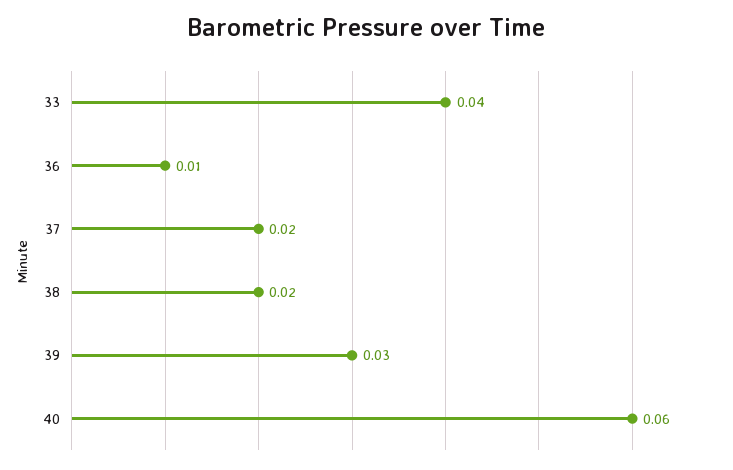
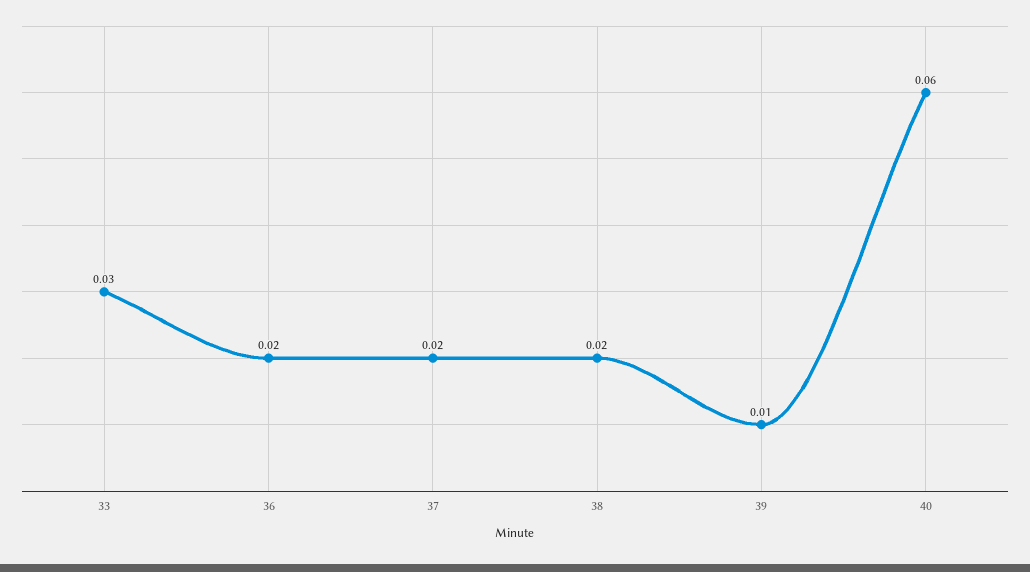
  {
-   "33": 0.04,
+   "33": 0.03,
-   "36": 0.01,
+   "36": 0.02,
    "37": 0.02,
    "38": 0.02,
-   "39": 0.03,
+   "39": 0.01,
    "40": 0.06
  }

